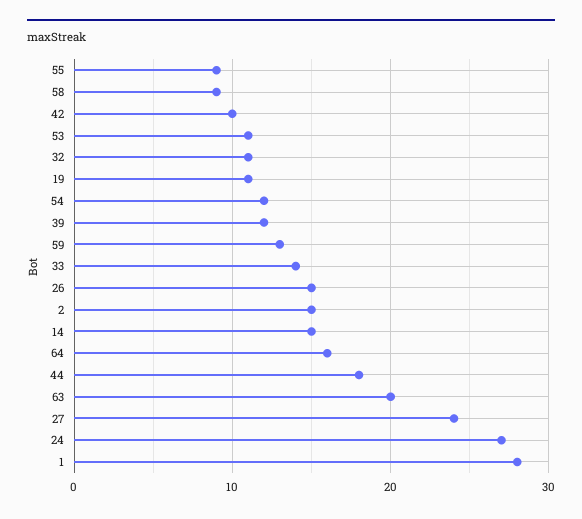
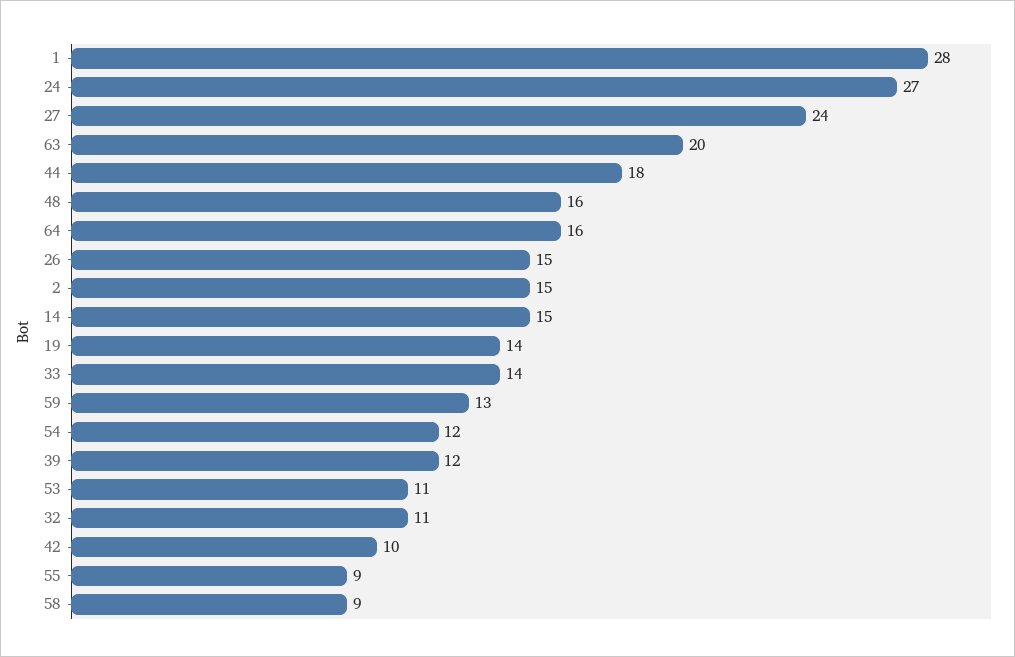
  {
    "55": 9,
    "58": 9,
    "42": 10,
    "53": 11,
    "32": 11,
-   "19": 11,
+   "19": 14,
    "54": 12,
    "39": 12,
    "59": 13,
    "33": 14,
    "26": 15,
    "2": 15,
    "14": 15,
    "64": 16,
    "44": 18,
    "63": 20,
    "27": 24,
    "24": 27,
-   "1": 28
+   "1": 28,
+   "48": 16
  }

